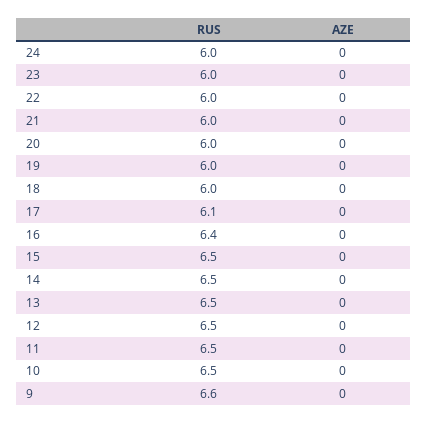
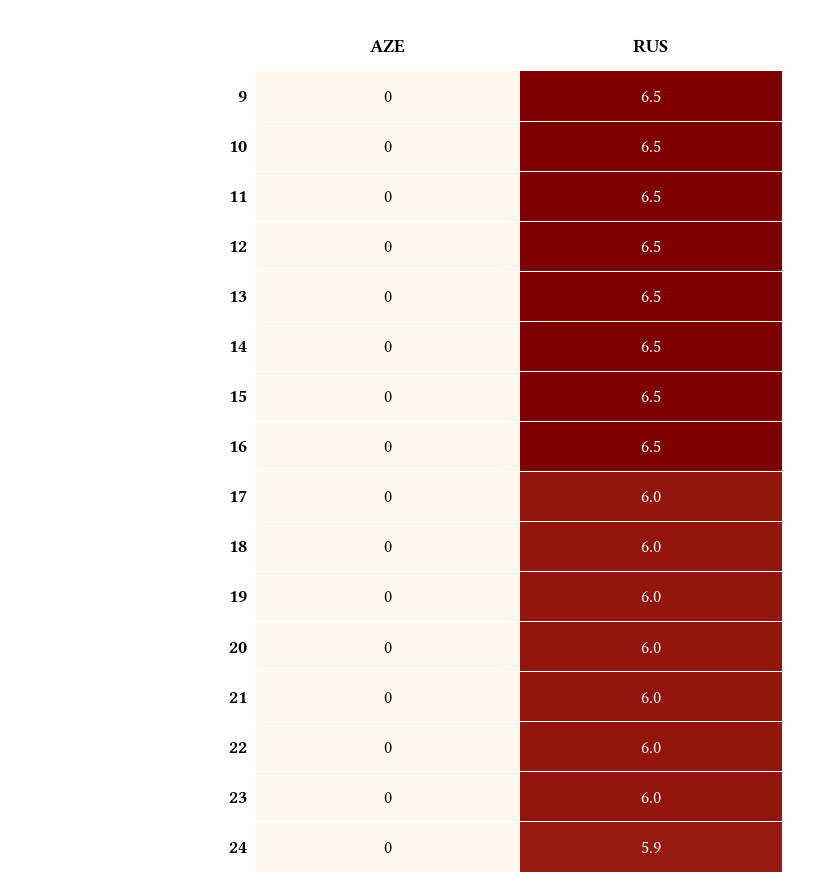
  {
    "RUS": {
-     "24": 6,
+     "24": 5.9,
      "23": 6,
      "22": 6,
      "21": 6,
      "20": 6,
      "19": 6,
      "18": 6,
-     "17": 6.1,
+     "17": 6,
-     "16": 6.4,
+     "16": 6.5,
      "15": 6.5,
      "14": 6.5,
      "13": 6.5,
      "12": 6.5,
      "11": 6.5,
      "10": 6.5,
-     "9": 6.6
+     "9": 6.5
    },
    "AZE": {
      "24": 0,
      "23": 0,
      "22": 0,
      "21": 0,
      "20": 0,
      "19": 0,
      "18": 0,
      "17": 0,
      "16": 0,
      "15": 0,
      "14": 0,
      "13": 0,
      "12": 0,
      "11": 0,
      "10": 0,
      "9": 0
    }
  }

